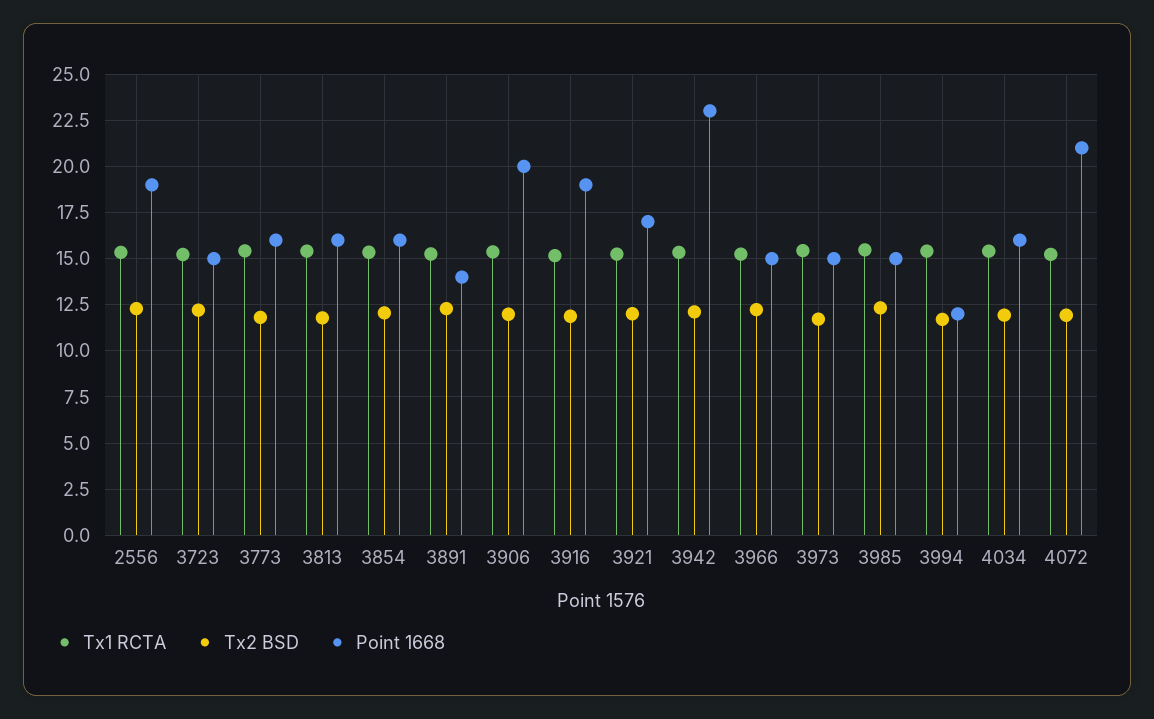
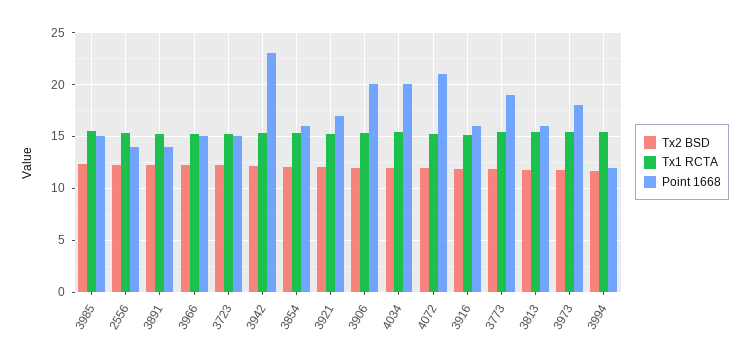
  {
    "Tx1 RCTA": {
      "2556": 15.5,
      "3723": 15,
      "3773": 15.5,
      "3813": 15.5,
      "3854": 15.5,
      "3891": 15,
      "3906": 15.5,
      "3916": 15,
      "3921": 15,
      "3942": 15.5,
      "3966": 15,
      "3973": 15.5,
      "3985": 15.5,
      "3994": 15.5,
      "4034": 15.5,
      "4072": 15
    },
    "Tx2 BSD": {
      "2556": 12.5,
      "3723": 12,
      "3773": 12,
      "3813": 12,
      "3854": 12,
      "3891": 12.5,
      "3906": 12,
      "3916": 12,
      "3921": 12,
      "3942": 12,
      "3966": 12,
      "3973": 11.5,
      "3985": 12.5,
      "3994": 11.5,
      "4034": 12,
      "4072": 12
    },
    "Point 1668": {
-     "2556": 19,
+     "2556": 14,
      "3723": 15,
-     "3773": 16,
+     "3773": 19,
      "3813": 16,
      "3854": 16,
      "3891": 14,
      "3906": 20,
-     "3916": 19,
+     "3916": 16,
      "3921": 17,
      "3942": 23,
      "3966": 15,
-     "3973": 15,
+     "3973": 18,
      "3985": 15,
      "3994": 12,
-     "4034": 16,
+     "4034": 20,
      "4072": 21
    }
  }

